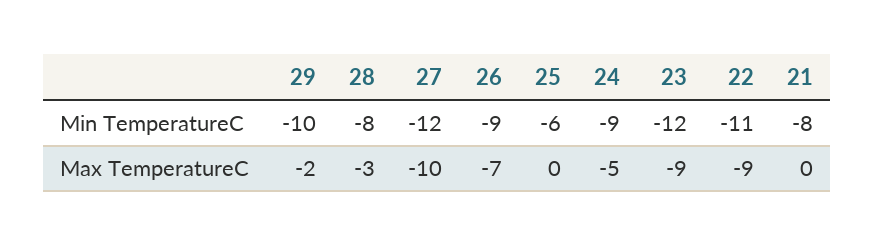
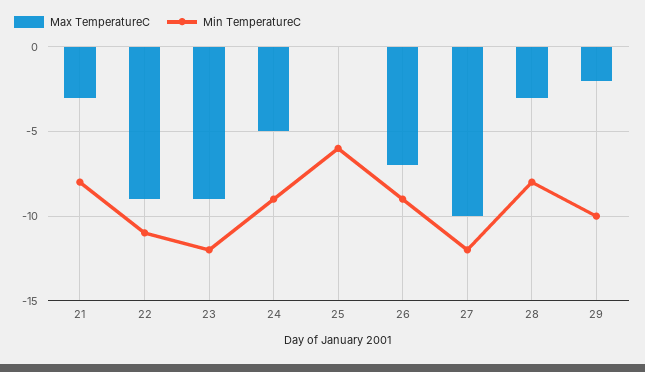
  {
    "Min TemperatureC": {
      "29": -10,
      "28": -8,
      "27": -12,
      "26": -9,
      "25": -6,
      "24": -9,
      "23": -12,
      "22": -11,
      "21": -8
    },
    "Max TemperatureC": {
      "29": -2,
      "28": -3,
      "27": -10,
      "26": -7,
      "25": 0,
      "24": -5,
      "23": -9,
      "22": -9,
-     "21": 0
+     "21": -3
    }
  }

